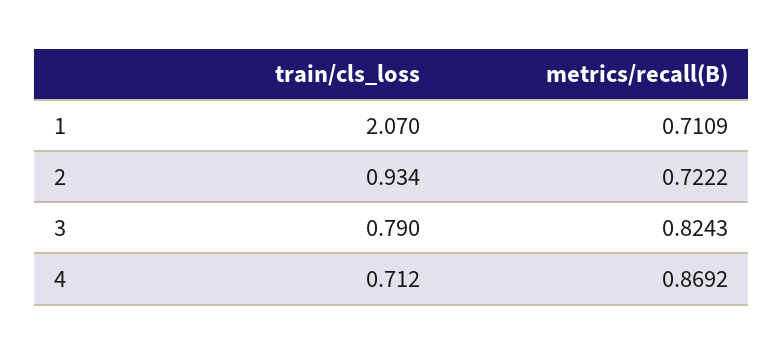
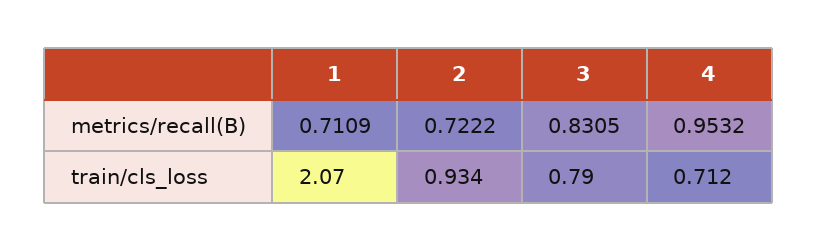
  {
    "train/cls_loss": {
      "1": 2.07,
      "2": 0.934,
      "3": 0.79,
      "4": 0.712
    },
    "metrics/recall(B)": {
      "1": 0.7109,
      "2": 0.7222,
-     "3": 0.8243,
+     "3": 0.8305,
-     "4": 0.8692
+     "4": 0.9532
    }
  }

